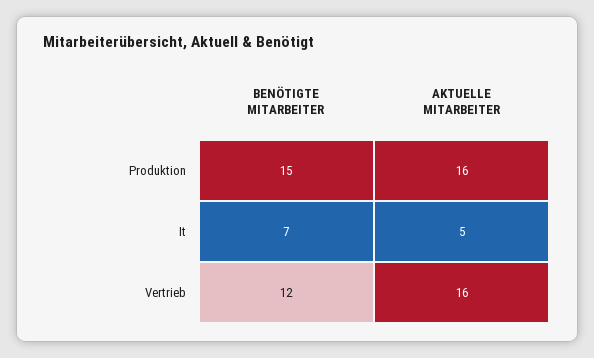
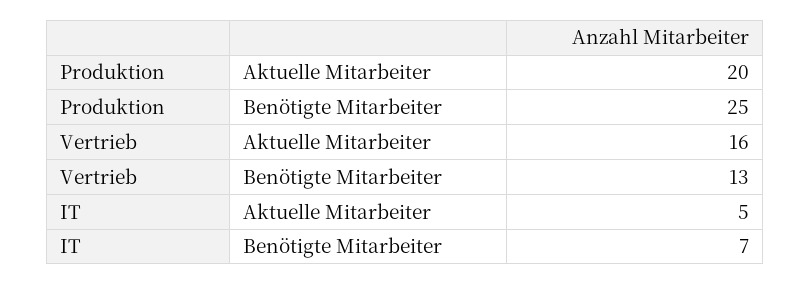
  {
    "BENÖTIGTE MITARBEITER": {
-     "Produktion": 15,
+     "Produktion": 25,
      "It": 7,
-     "Vertrieb": 12
+     "Vertrieb": 13
    },
    "AKTUELLE MITARBEITER": {
-     "Produktion": 16,
+     "Produktion": 20,
      "It": 5,
      "Vertrieb": 16
    }
  }

